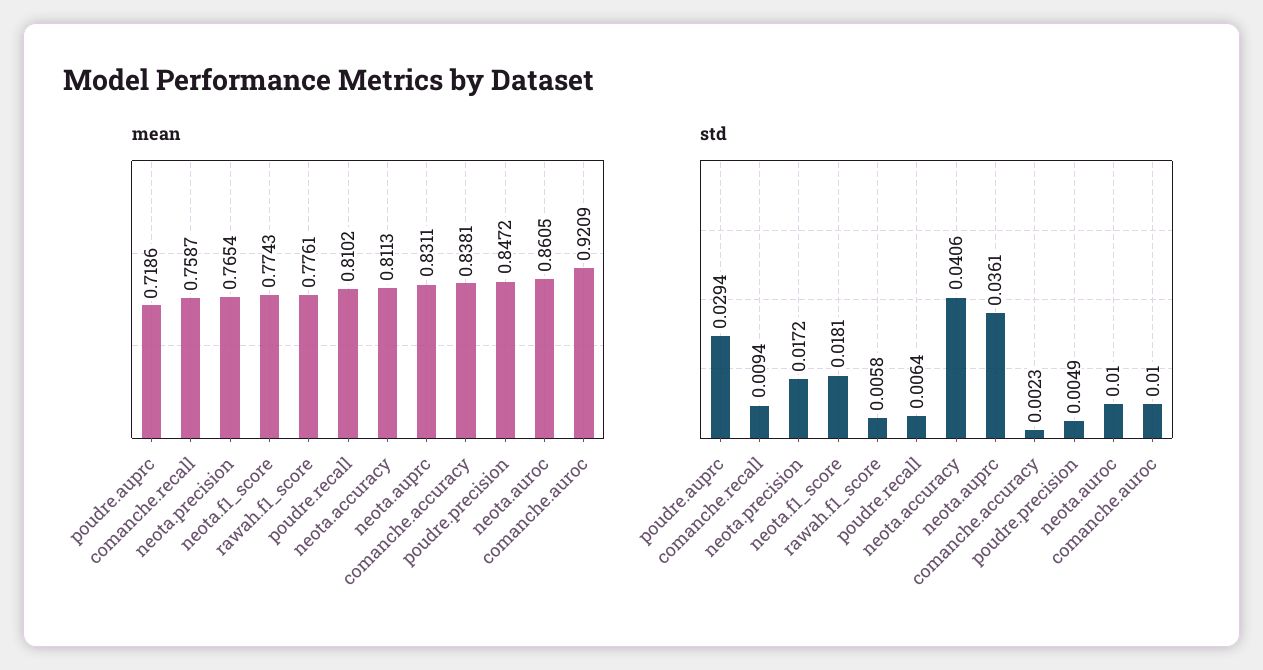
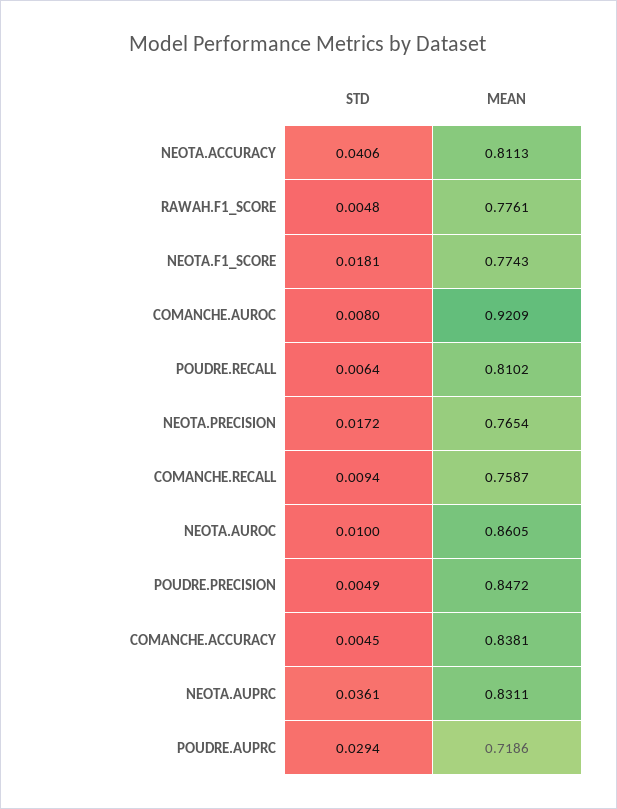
  {
    "mean": {
      "poudre.auprc": 0.7186,
      "comanche.recall": 0.7587,
      "neota.precision": 0.7654,
      "neota.f1_score": 0.7743,
      "rawah.f1_score": 0.7761,
      "poudre.recall": 0.8102,
      "neota.accuracy": 0.8113,
      "neota.auprc": 0.8311,
      "comanche.accuracy": 0.8381,
      "poudre.precision": 0.8472,
      "neota.auroc": 0.8605,
      "comanche.auroc": 0.9209
    },
    "std": {
      "poudre.auprc": 0.0294,
      "comanche.recall": 0.0094,
      "neota.precision": 0.0172,
      "neota.f1_score": 0.0181,
-     "rawah.f1_score": 0.0058,
+     "rawah.f1_score": 0.0048,
      "poudre.recall": 0.0064,
      "neota.accuracy": 0.0406,
      "neota.auprc": 0.0361,
-     "comanche.accuracy": 0.0023,
+     "comanche.accuracy": 0.0045,
      "poudre.precision": 0.0049,
      "neota.auroc": 0.01,
-     "comanche.auroc": 0.01
+     "comanche.auroc": 0.008
    }
  }

